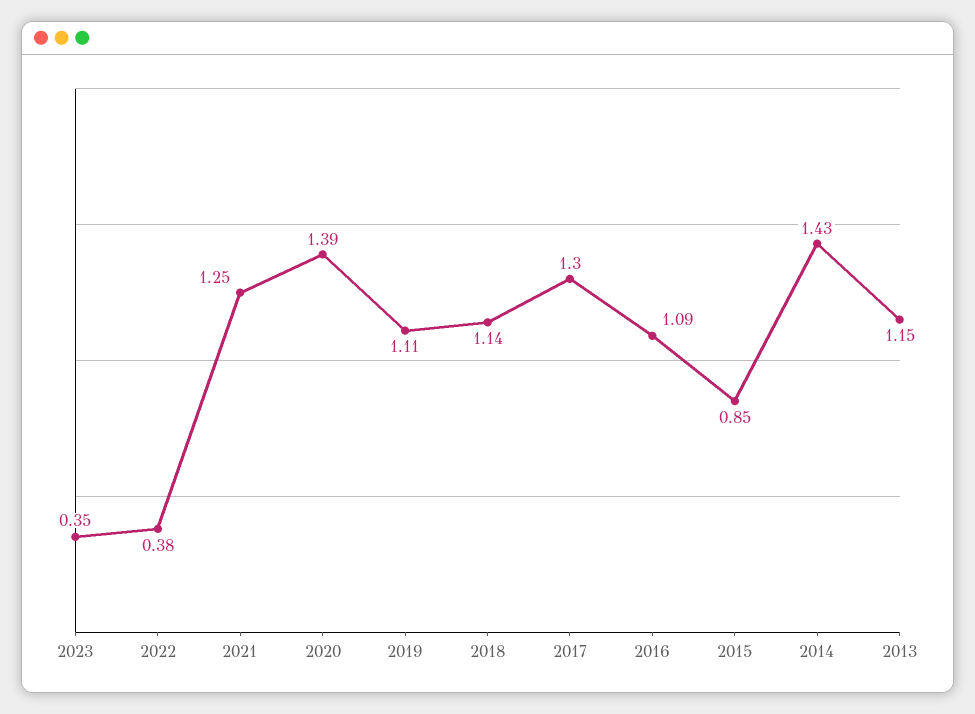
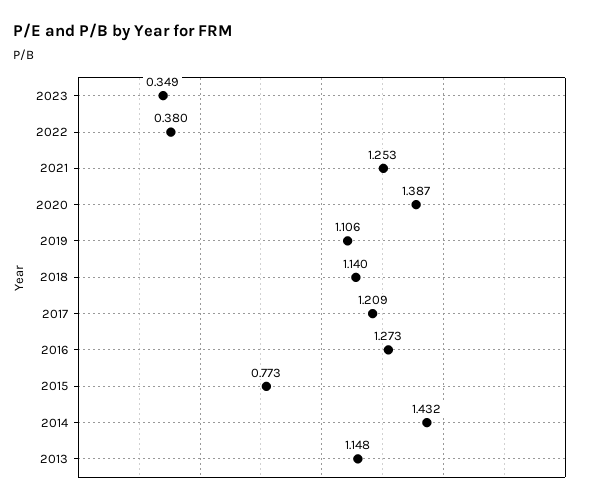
  {
    "2023": 0.349,
    "2022": 0.38,
    "2021": 1.253,
    "2020": 1.387,
    "2019": 1.106,
    "2018": 1.14,
-   "2017": 1.3,
+   "2017": 1.209,
-   "2016": 1.09,
+   "2016": 1.273,
-   "2015": 0.85,
+   "2015": 0.773,
    "2014": 1.432,
    "2013": 1.148
  }

